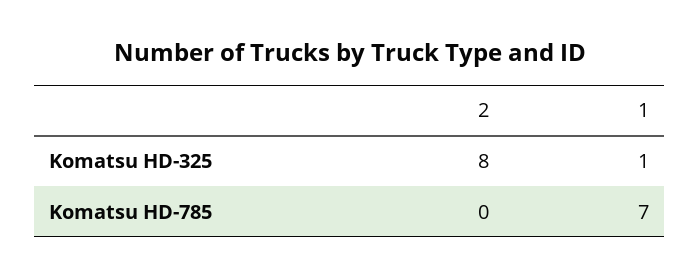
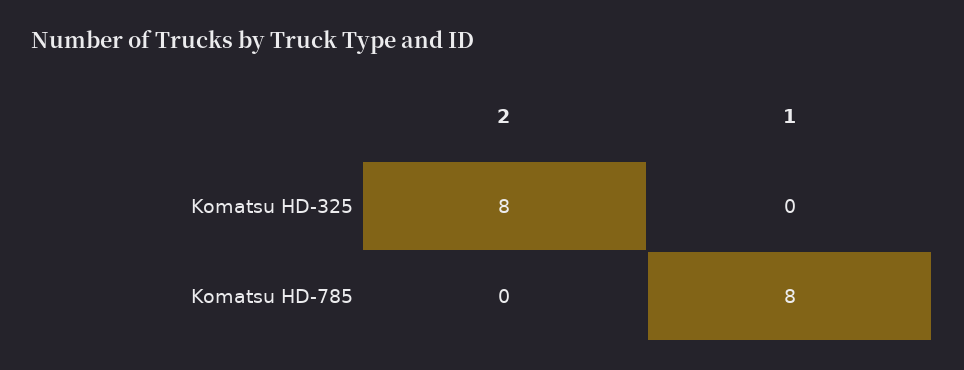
  {
    "2": {
      "Komatsu HD-325": 8,
      "Komatsu HD-785": 0
    },
    "1": {
-     "Komatsu HD-325": 1,
+     "Komatsu HD-325": 0,
-     "Komatsu HD-785": 7
+     "Komatsu HD-785": 8
    }
  }

